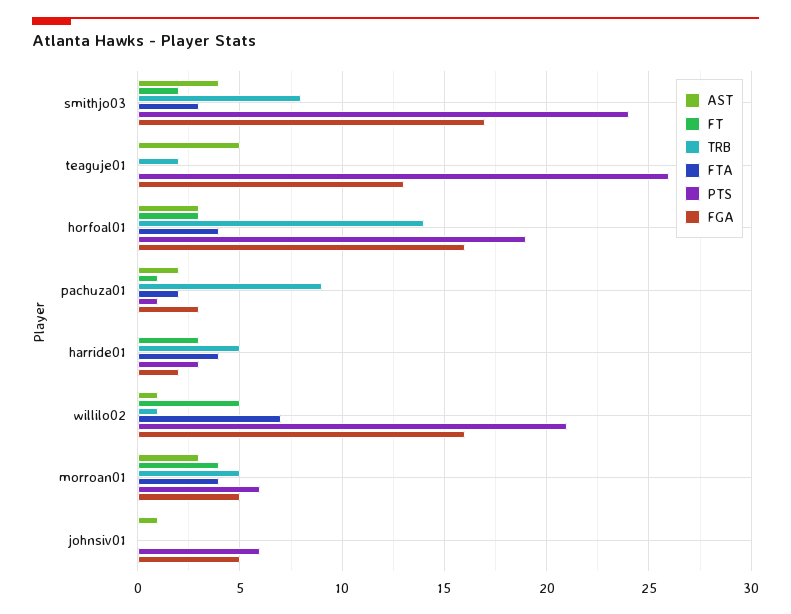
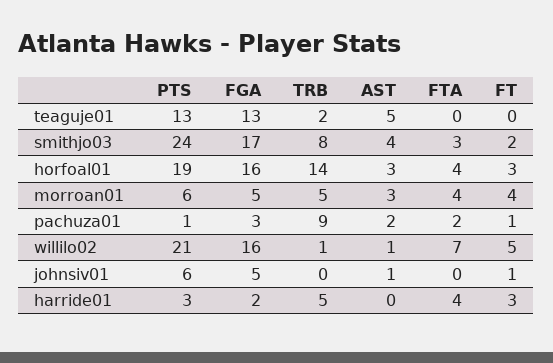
  {
    "AST": {
      "smithjo03": 4,
      "teaguje01": 5,
      "horfoal01": 3,
      "pachuza01": 2,
      "harride01": 0,
      "willilo02": 1,
      "morroan01": 3,
      "johnsiv01": 1
    },
    "FT": {
      "smithjo03": 2,
      "teaguje01": 0,
      "horfoal01": 3,
      "pachuza01": 1,
      "harride01": 3,
      "willilo02": 5,
      "morroan01": 4,
-     "johnsiv01": 0
+     "johnsiv01": 1
    },
    "TRB": {
      "smithjo03": 8,
      "teaguje01": 2,
      "horfoal01": 14,
      "pachuza01": 9,
      "harride01": 5,
      "willilo02": 1,
      "morroan01": 5,
      "johnsiv01": 0
    },
    "FTA": {
      "smithjo03": 3,
      "teaguje01": 0,
      "horfoal01": 4,
      "pachuza01": 2,
      "harride01": 4,
      "willilo02": 7,
      "morroan01": 4,
      "johnsiv01": 0
    },
    "PTS": {
      "smithjo03": 24,
-     "teaguje01": 26,
+     "teaguje01": 13,
      "horfoal01": 19,
      "pachuza01": 1,
      "harride01": 3,
      "willilo02": 21,
      "morroan01": 6,
      "johnsiv01": 6
    },
    "FGA": {
      "smithjo03": 17,
      "teaguje01": 13,
      "horfoal01": 16,
      "pachuza01": 3,
      "harride01": 2,
      "willilo02": 16,
      "morroan01": 5,
      "johnsiv01": 5
    }
  }

